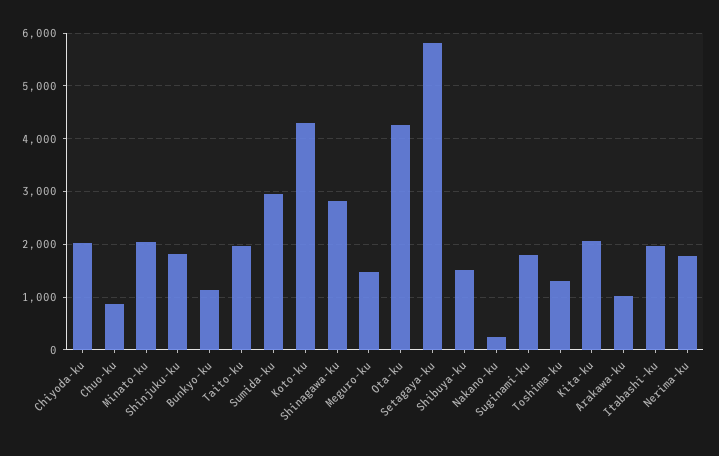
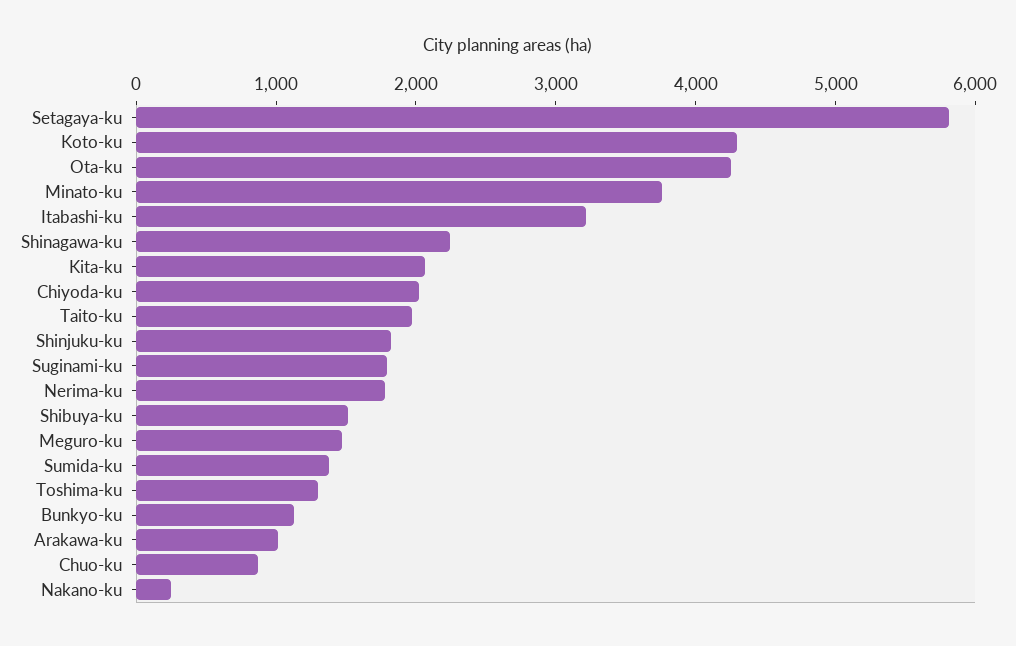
  {
    "Chiyoda-ku": 2000,
    "Chuo-ku": 800,
-   "Minato-ku": 2000,
+   "Minato-ku": 3800,
    "Shinjuku-ku": 1800,
    "Bunkyo-ku": 1200,
    "Taito-ku": 2000,
-   "Sumida-ku": 3000,
+   "Sumida-ku": 1400,
    "Koto-ku": 4200,
-   "Shinagawa-ku": 2800,
+   "Shinagawa-ku": 2200,
    "Meguro-ku": 1400,
    "Ota-ku": 4200,
    "Setagaya-ku": 5800,
    "Shibuya-ku": 1600,
    "Nakano-ku": 200,
    "Suginami-ku": 1800,
    "Toshima-ku": 1400,
    "Kita-ku": 2000,
    "Arakawa-ku": 1000,
-   "Itabashi-ku": 2000,
+   "Itabashi-ku": 3200,
    "Nerima-ku": 1800
  }

